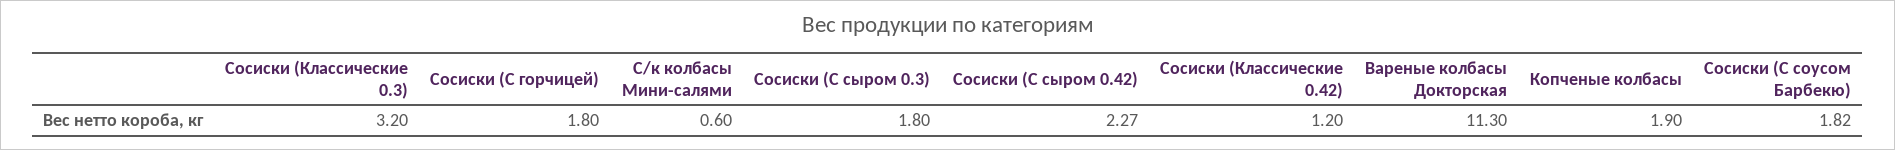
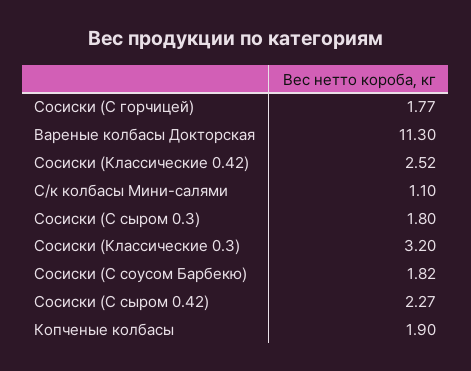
  {
    "Сосиски (Классические 0.3)": 3.2,
-   "Сосиски (С горчицей)": 1.8,
+   "Сосиски (С горчицей)": 1.77,
-   "С/к колбасы Мини-салями": 0.6,
+   "С/к колбасы Мини-салями": 1.1,
    "Сосиски (С сыром 0.3)": 1.8,
    "Сосиски (С сыром 0.42)": 2.27,
-   "Сосиски (Классические 0.42)": 1.2,
+   "Сосиски (Классические 0.42)": 2.52,
    "Вареные колбасы Докторская": 11.3,
    "Копченые колбасы": 1.9,
    "Сосиски (С соусом Барбекю)": 1.82
  }

